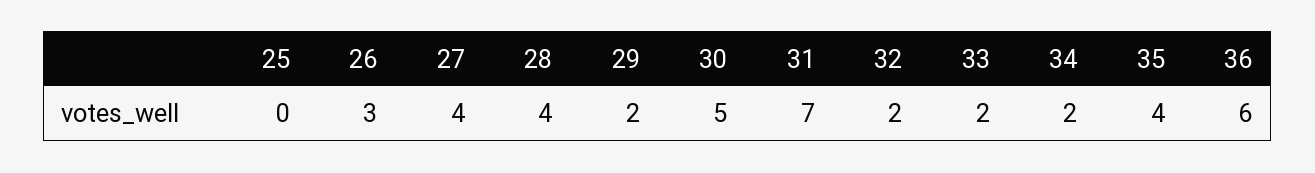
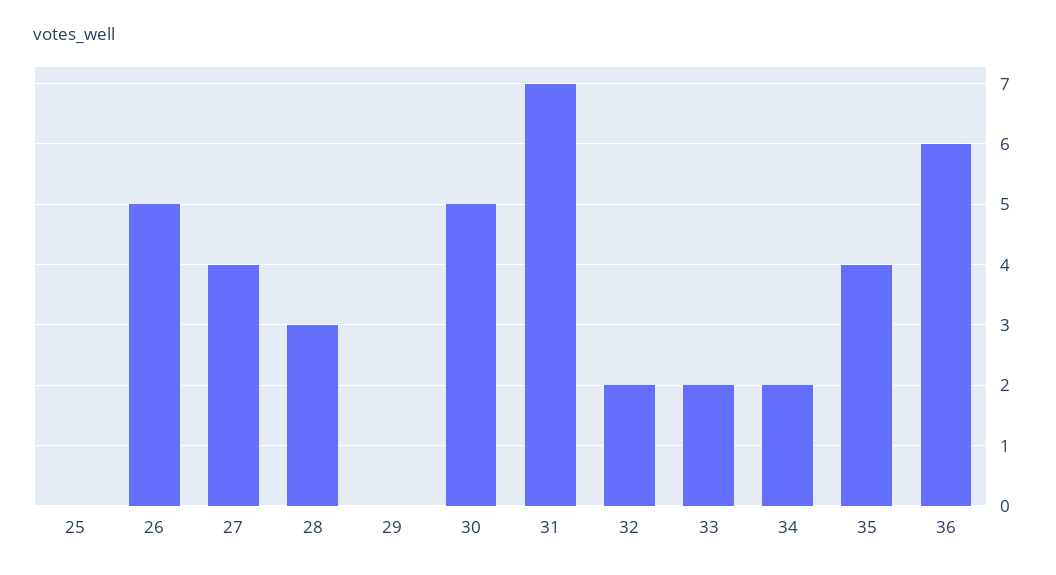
  {
    "25": 0,
-   "26": 3,
+   "26": 5,
    "27": 4,
-   "28": 4,
+   "28": 3,
-   "29": 2,
+   "29": 0,
    "30": 5,
    "31": 7,
    "32": 2,
    "33": 2,
    "34": 2,
    "35": 4,
    "36": 6
  }

